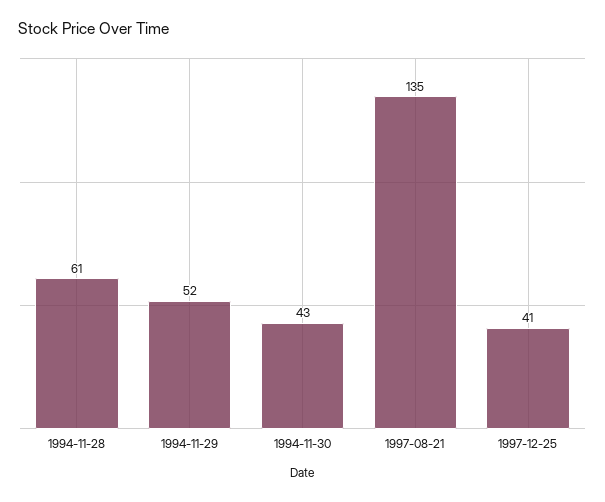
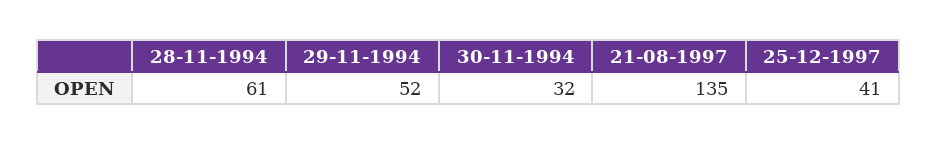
  {
    "1994-11-28": 61,
    "1994-11-29": 52,
-   "1994-11-30": 43,
+   "1994-11-30": 32,
    "1997-08-21": 135,
    "1997-12-25": 41
  }

